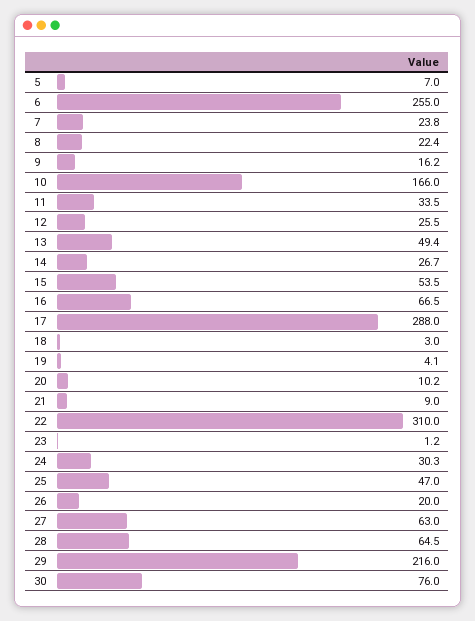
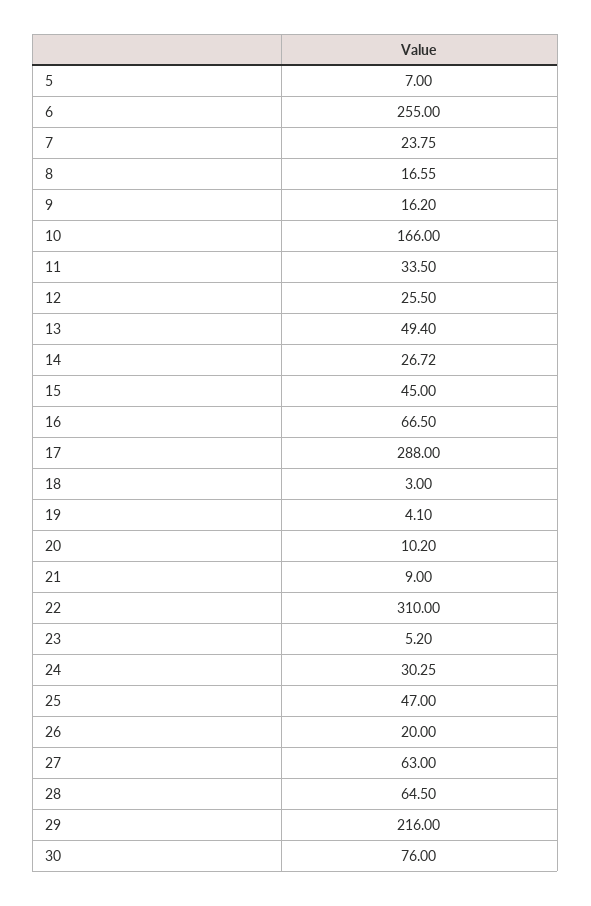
  {
    "5": 7,
    "6": 255,
    "7": 23.75,
-   "8": 22.4,
+   "8": 16.55,
    "9": 16.2,
    "10": 166,
    "11": 33.5,
    "12": 25.5,
    "13": 49.4,
    "14": 26.72,
-   "15": 53.5,
+   "15": 45,
    "16": 66.5,
    "17": 288,
    "18": 3,
    "19": 4.1,
    "20": 10.2,
    "21": 9,
    "22": 310,
-   "23": 1.2,
+   "23": 5.2,
    "24": 30.25,
    "25": 47,
    "26": 20,
    "27": 63,
    "28": 64.5,
    "29": 216,
    "30": 76
  }

